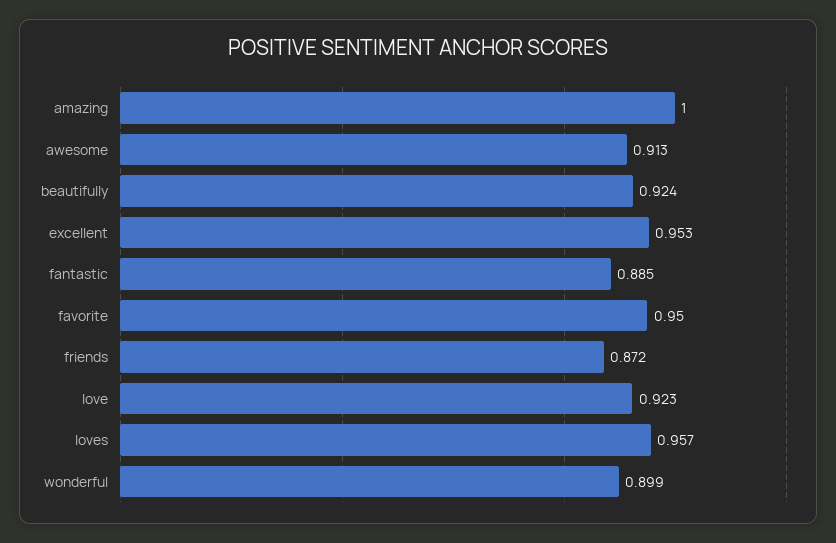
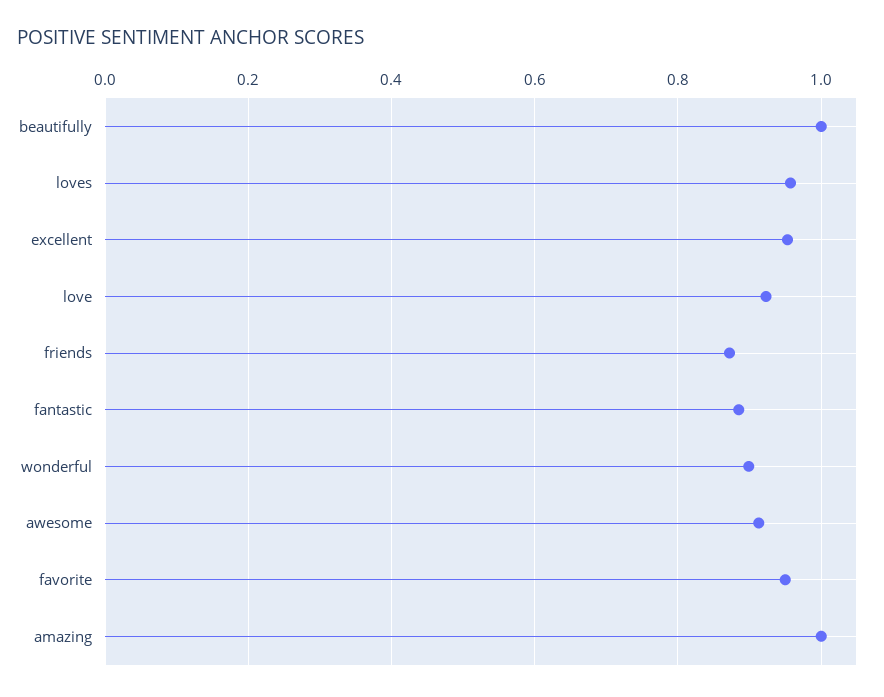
  {
    "amazing": 1,
    "awesome": 0.913,
-   "beautifully": 0.924,
+   "beautifully": 1,
    "excellent": 0.953,
    "fantastic": 0.885,
    "favorite": 0.95,
    "friends": 0.872,
    "love": 0.923,
    "loves": 0.957,
    "wonderful": 0.899
  }

